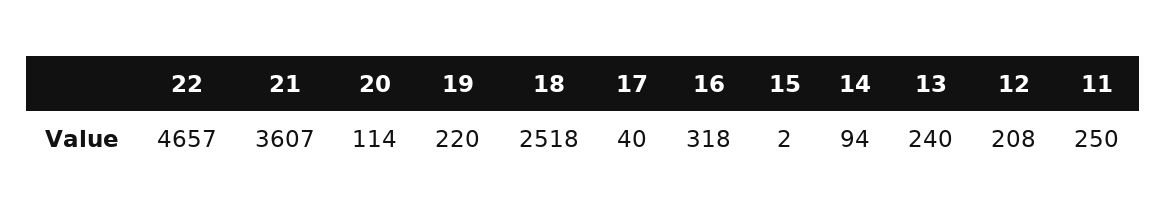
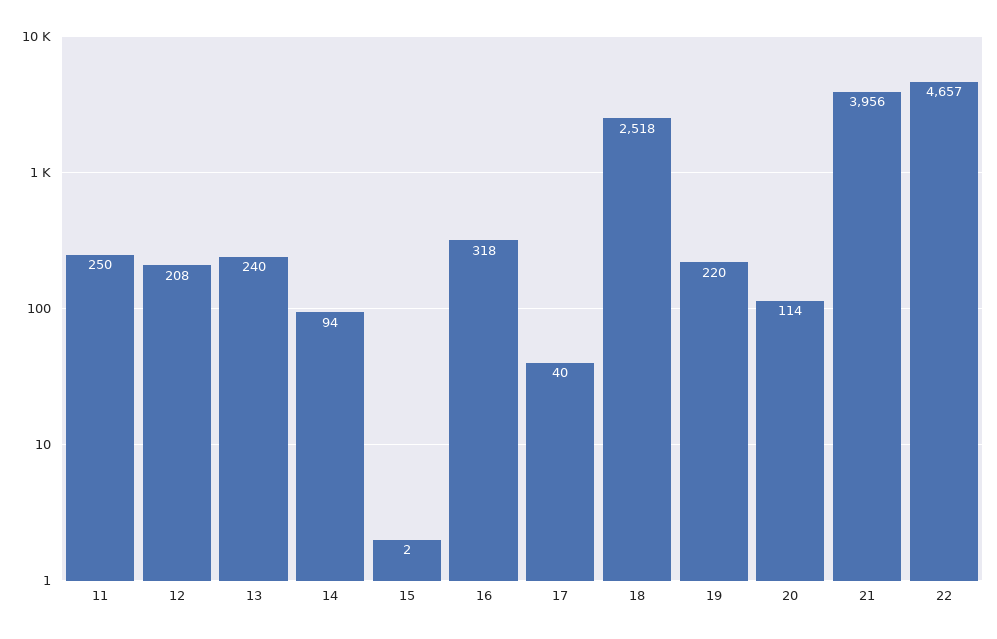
  {
    "22": 4657,
-   "21": 3607,
+   "21": 3956,
    "20": 114,
    "19": 220,
    "18": 2518,
    "17": 40,
    "16": 318,
    "15": 2,
    "14": 94,
    "13": 240,
    "12": 208,
    "11": 250
  }

